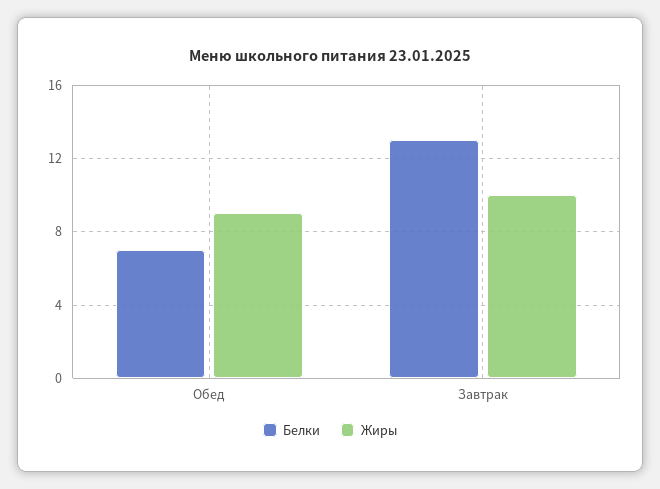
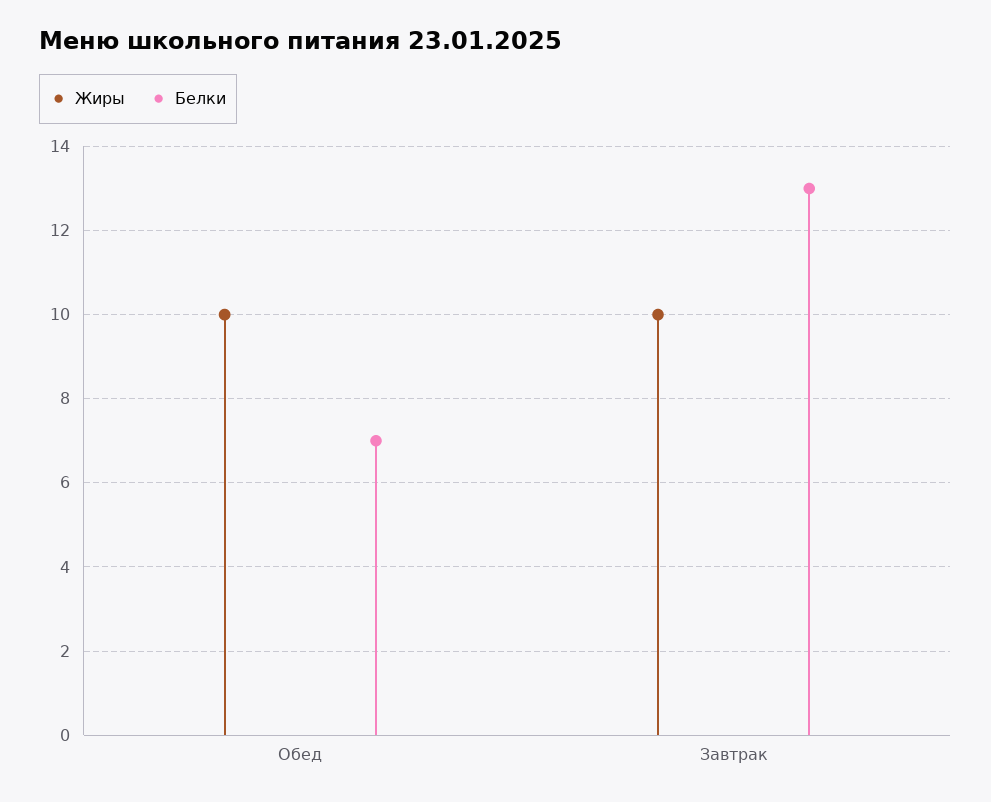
  {
    "Белки": {
      "Обед": 7,
      "Завтрак": 13
    },
    "Жиры": {
-     "Обед": 9,
+     "Обед": 10,
      "Завтрак": 10
    }
  }

